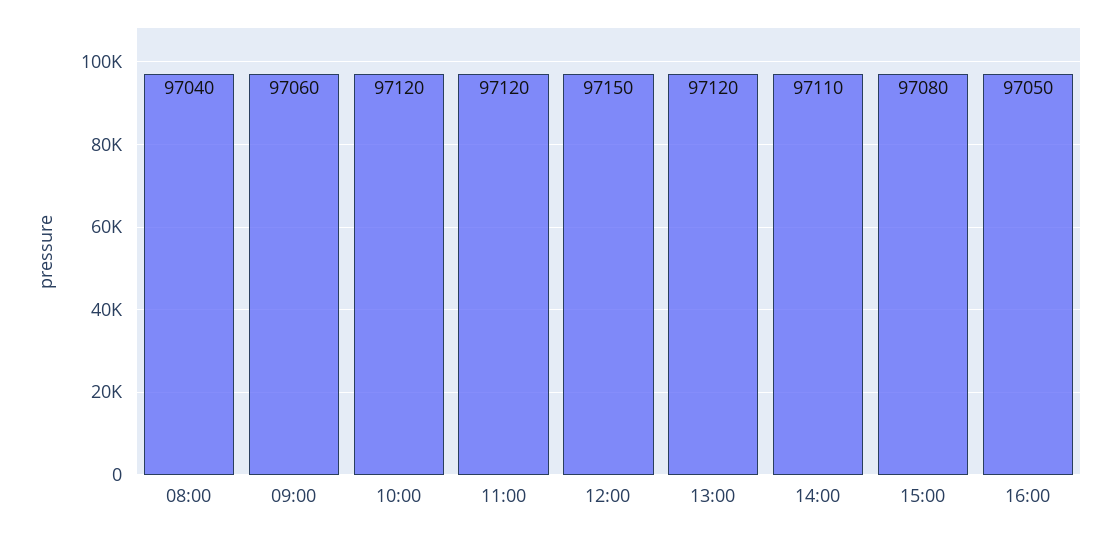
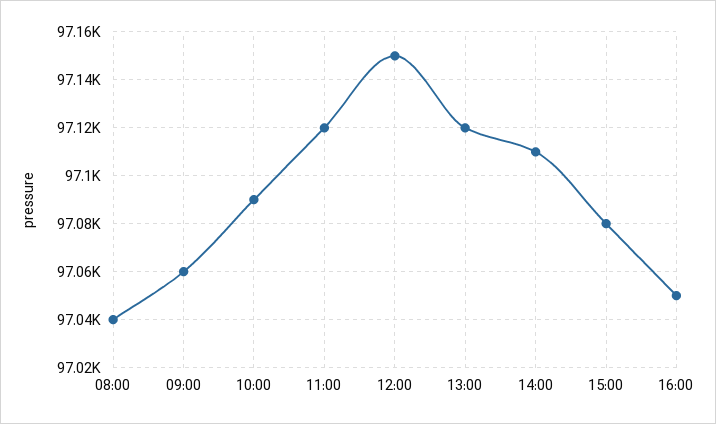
  {
    "08:00": 97040,
    "09:00": 97060,
-   "10:00": 97120,
+   "10:00": 97090,
    "11:00": 97120,
    "12:00": 97150,
    "13:00": 97120,
    "14:00": 97110,
    "15:00": 97080,
    "16:00": 97050
  }

